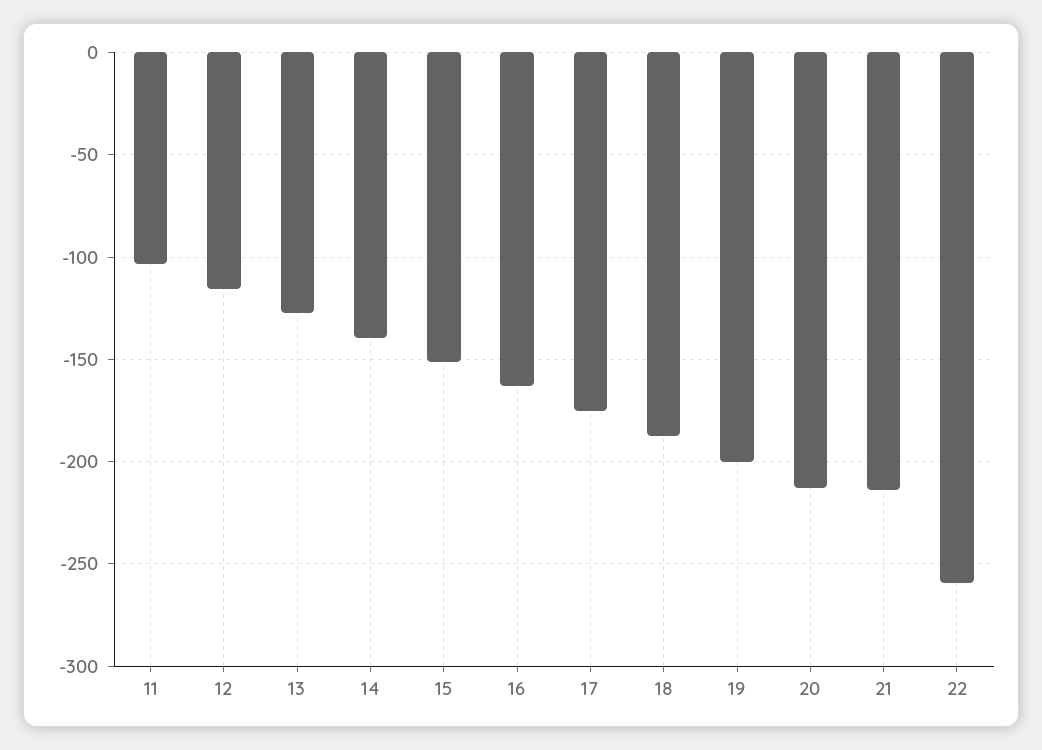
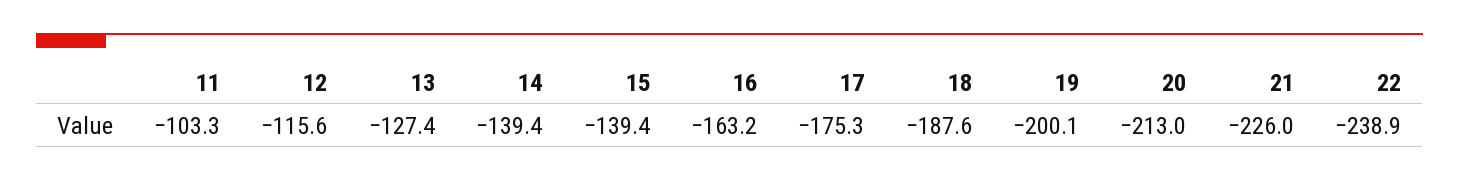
  {
    "11": -103.3,
    "12": -115.6,
    "13": -127.4,
    "14": -139.4,
-   "15": -150,
+   "15": -139.4,
    "16": -163.2,
    "17": -175.3,
    "18": -187.6,
    "19": -200.1,
    "20": -213,
-   "21": -215,
+   "21": -226,
-   "22": -260
+   "22": -238.9
  }

